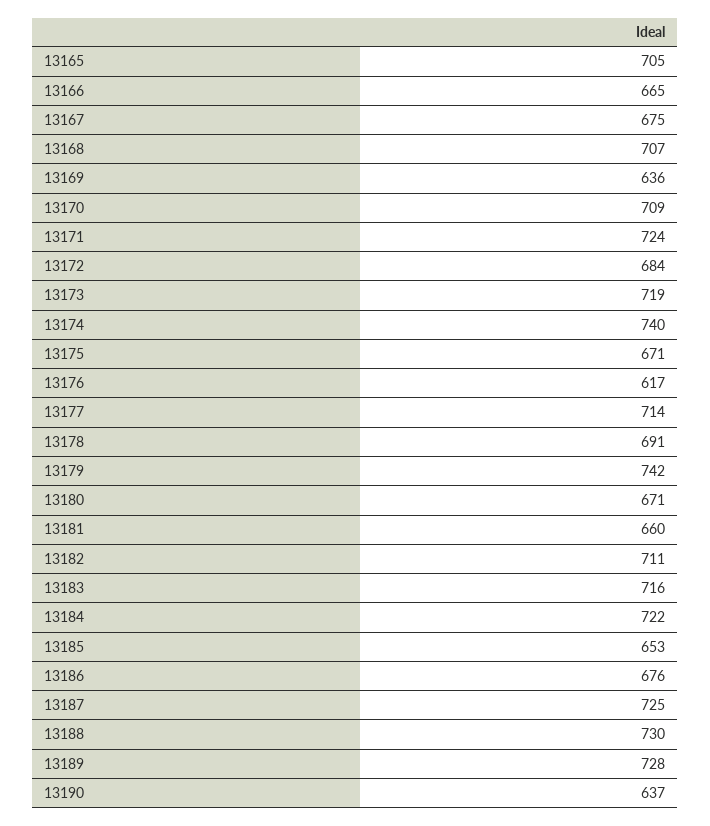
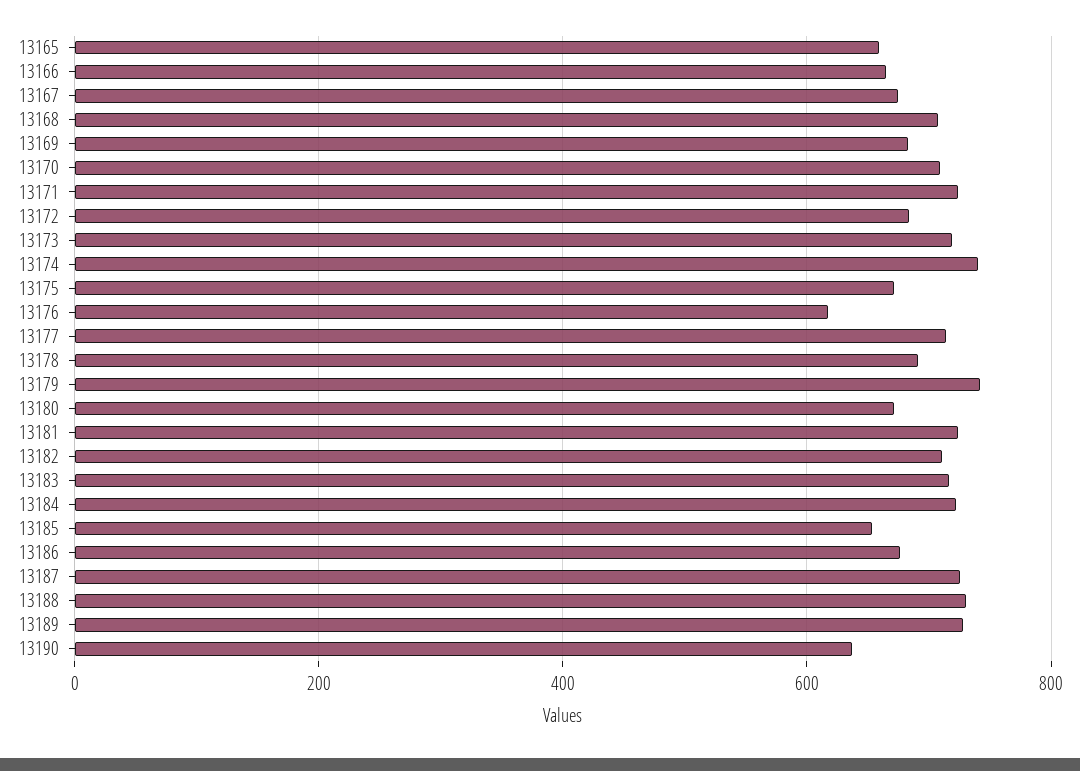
  {
-   "13165": 705,
+   "13165": 660,
    "13166": 665,
    "13167": 675,
    "13168": 707,
-   "13169": 636,
+   "13169": 680,
    "13170": 709,
    "13171": 724,
    "13172": 684,
    "13173": 719,
    "13174": 740,
    "13175": 671,
    "13176": 617,
    "13177": 714,
    "13178": 691,
    "13179": 742,
    "13180": 671,
-   "13181": 660,
+   "13181": 720,
    "13182": 711,
    "13183": 716,
    "13184": 722,
    "13185": 653,
    "13186": 676,
    "13187": 725,
    "13188": 730,
    "13189": 728,
    "13190": 637
  }

